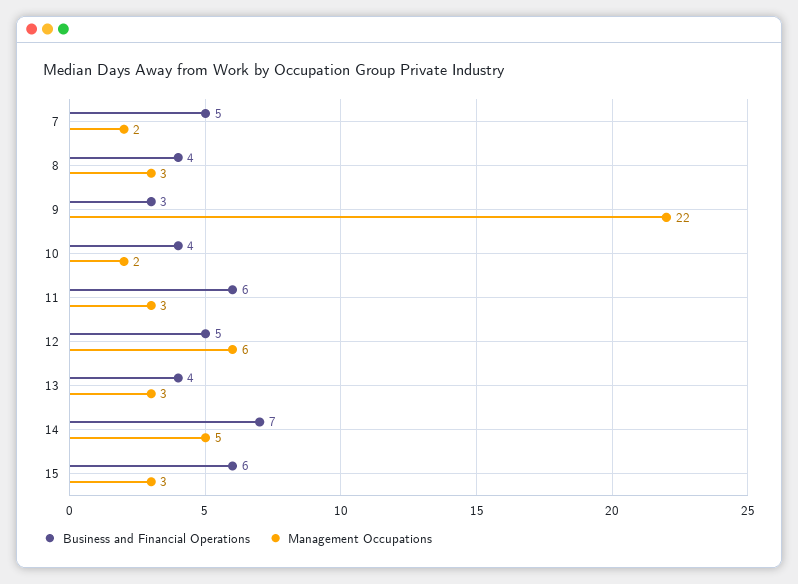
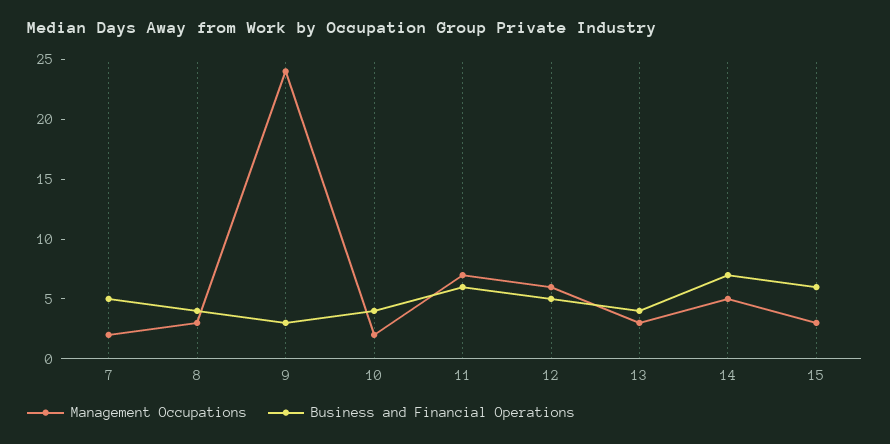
  {
    "Business and Financial Operations": {
      "7": 5,
      "8": 4,
      "9": 3,
      "10": 4,
      "11": 6,
      "12": 5,
      "13": 4,
      "14": 7,
      "15": 6
    },
    "Management Occupations": {
      "7": 2,
      "8": 3,
-     "9": 22,
+     "9": 24,
      "10": 2,
-     "11": 3,
+     "11": 7,
      "12": 6,
      "13": 3,
      "14": 5,
      "15": 3
    }
  }

